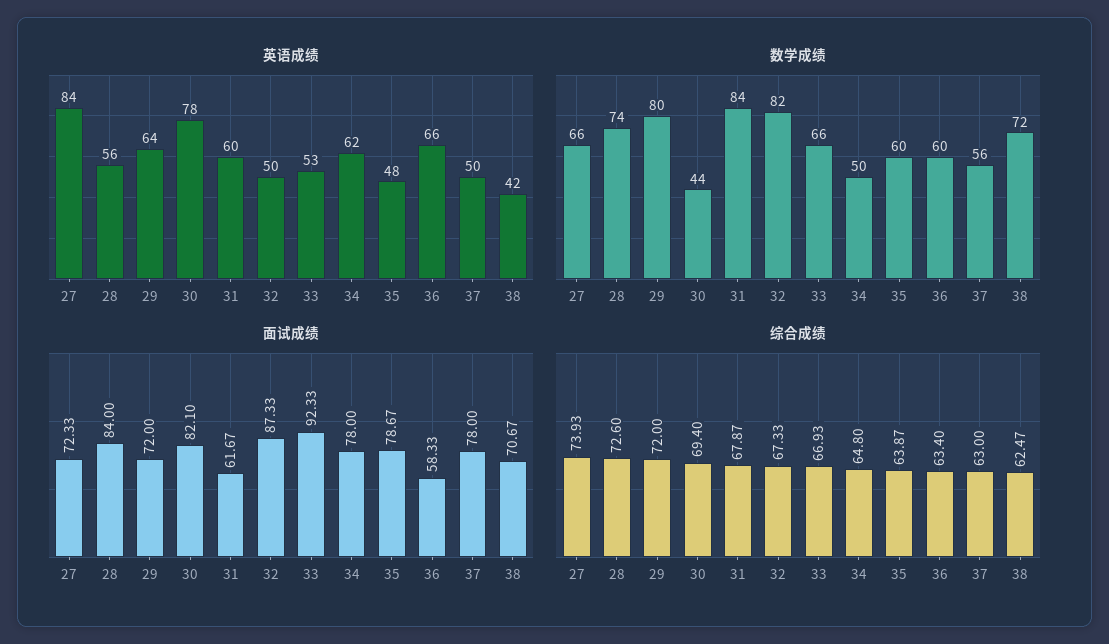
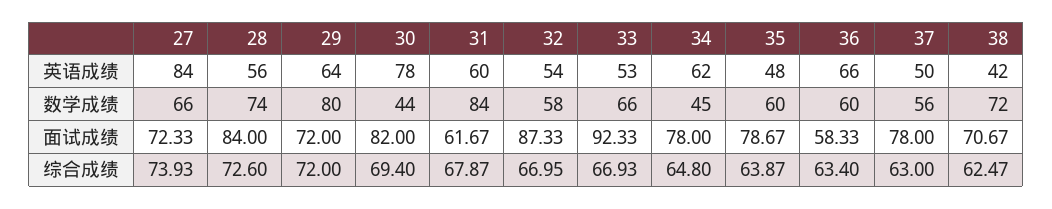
  {
    "英语成绩": {
      "27": 84,
      "28": 56,
      "29": 64,
      "30": 78,
      "31": 60,
-     "32": 50,
+     "32": 54,
      "33": 53,
      "34": 62,
      "35": 48,
      "36": 66,
      "37": 50,
      "38": 42
    },
    "数学成绩": {
      "27": 66,
      "28": 74,
      "29": 80,
      "30": 44,
      "31": 84,
-     "32": 82,
+     "32": 58,
      "33": 66,
-     "34": 50,
+     "34": 45,
      "35": 60,
      "36": 60,
      "37": 56,
      "38": 72
    },
    "面试成绩": {
      "27": 72.33,
      "28": 84,
      "29": 72,
-     "30": 82.1,
+     "30": 82,
      "31": 61.67,
      "32": 87.33,
      "33": 92.33,
      "34": 78,
      "35": 78.67,
      "36": 58.33,
      "37": 78,
      "38": 70.67
    },
    "综合成绩": {
      "27": 73.93,
      "28": 72.6,
      "29": 72,
      "30": 69.4,
      "31": 67.87,
-     "32": 67.33,
+     "32": 66.95,
      "33": 66.93,
      "34": 64.8,
      "35": 63.87,
      "36": 63.4,
      "37": 63,
      "38": 62.47
    }
  }

